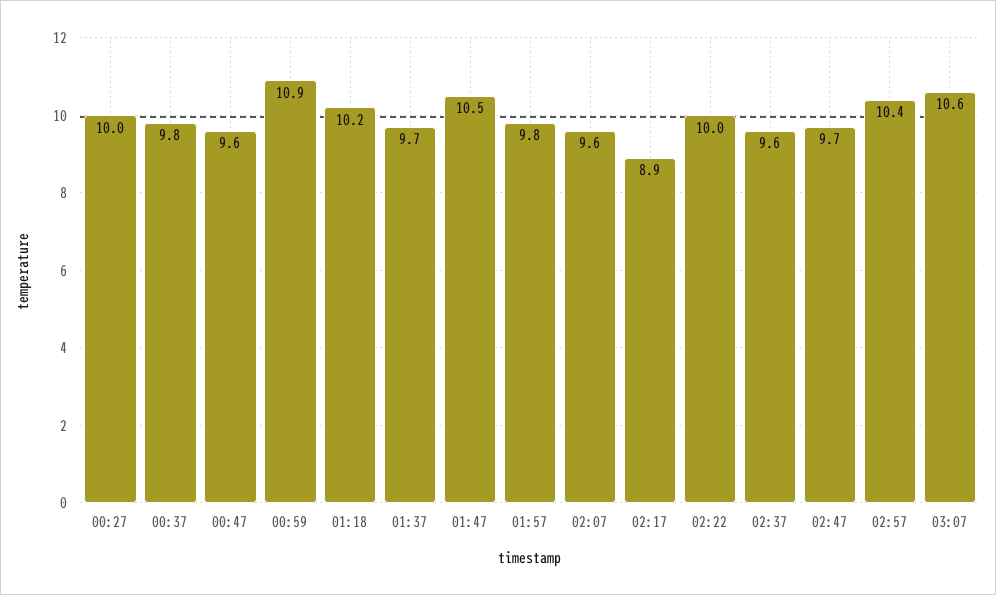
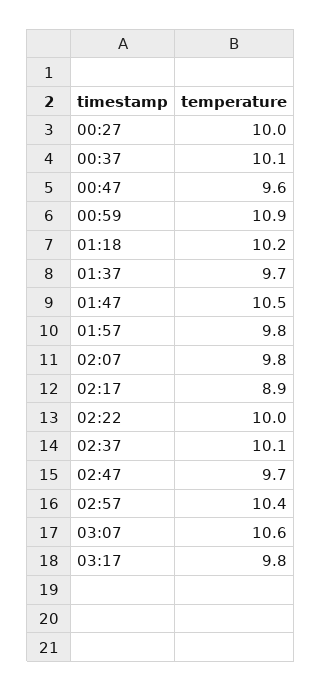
  {
    "00:27": 10,
-   "00:37": 9.8,
+   "00:37": 10.1,
    "00:47": 9.6,
    "00:59": 10.9,
    "01:18": 10.2,
    "01:37": 9.7,
    "01:47": 10.5,
    "01:57": 9.8,
-   "02:07": 9.6,
+   "02:07": 9.8,
    "02:17": 8.9,
    "02:22": 10,
-   "02:37": 9.6,
+   "02:37": 10.1,
    "02:47": 9.7,
    "02:57": 10.4,
-   "03:07": 10.6
+   "03:07": 10.6,
+   "03:17": 9.8
  }

